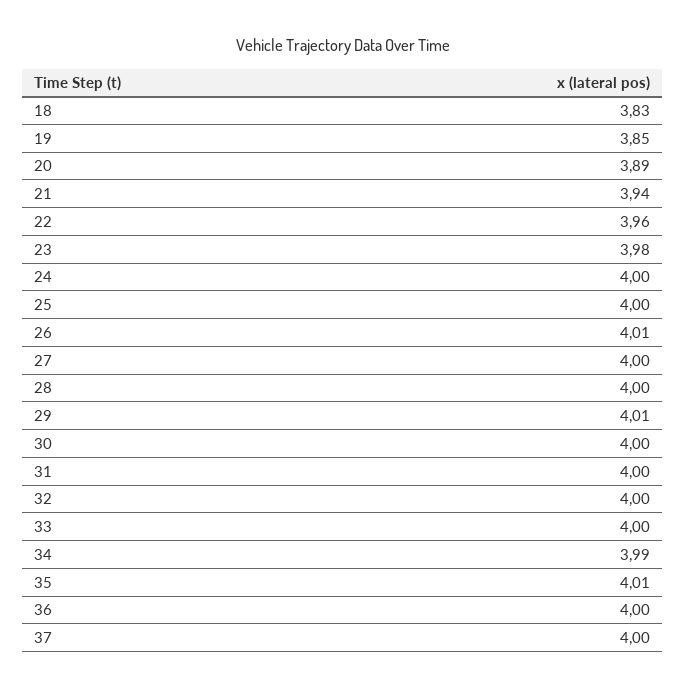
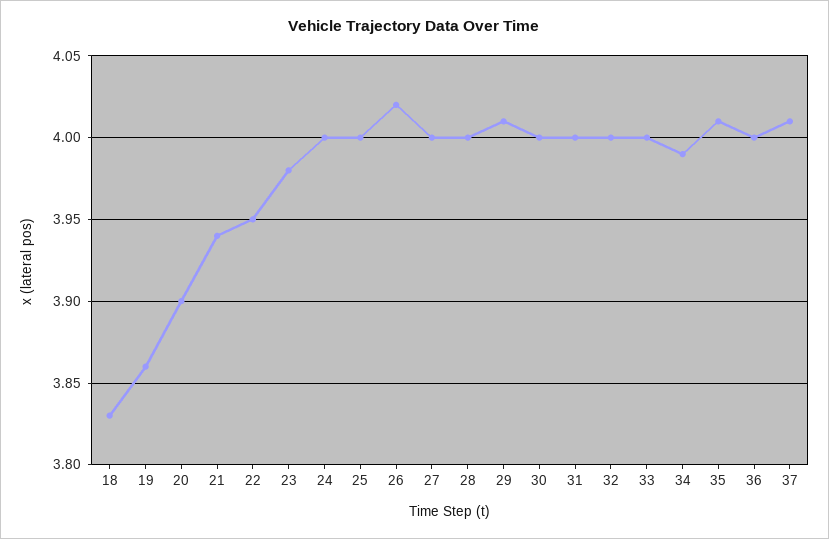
  {
    "18": 3.83,
-   "19": 3.85,
+   "19": 3.86,
-   "20": 3.89,
+   "20": 3.9,
    "21": 3.94,
-   "22": 3.96,
+   "22": 3.95,
    "23": 3.98,
    "24": 4,
    "25": 4,
-   "26": 4.01,
+   "26": 4.02,
    "27": 4,
    "28": 4,
    "29": 4.01,
    "30": 4,
    "31": 4,
    "32": 4,
    "33": 4,
    "34": 3.99,
    "35": 4.01,
    "36": 4,
-   "37": 4
+   "37": 4.01
  }

